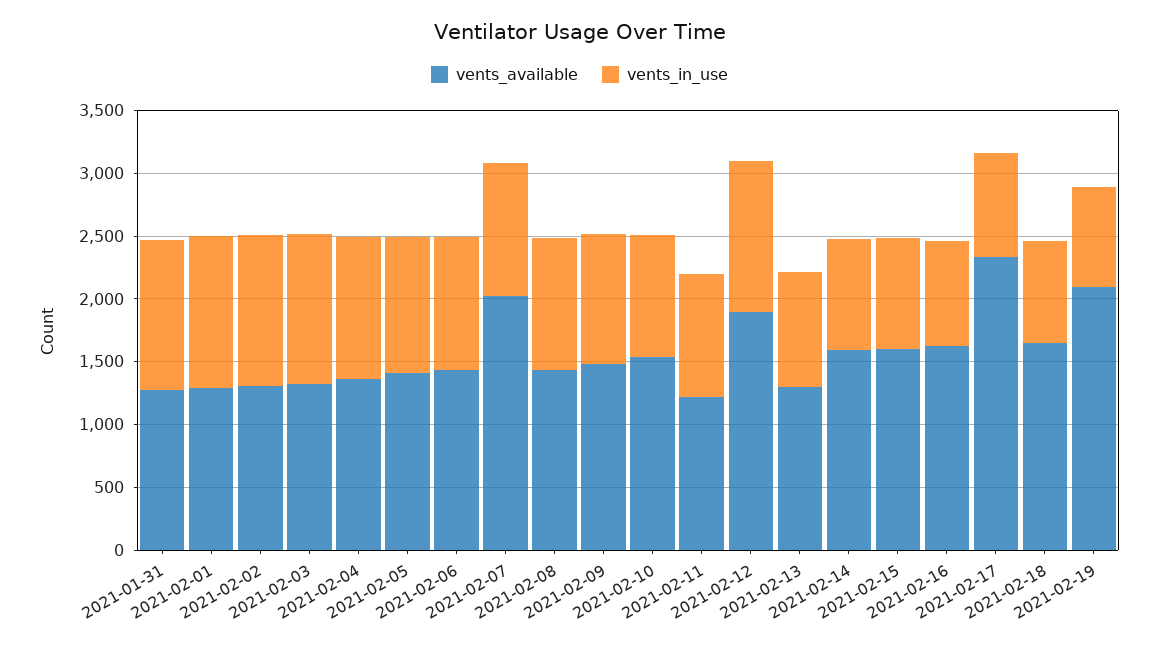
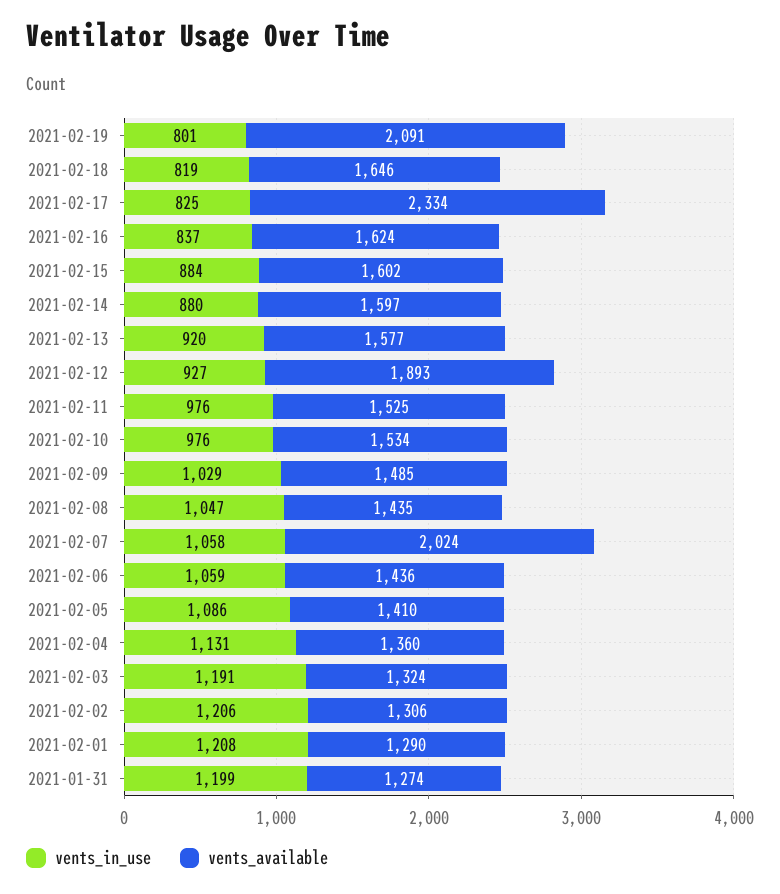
  {
    "vents_available": {
      "2021-01-31": 1274,
      "2021-02-01": 1290,
      "2021-02-02": 1306,
      "2021-02-03": 1324,
      "2021-02-04": 1360,
      "2021-02-05": 1410,
      "2021-02-06": 1436,
      "2021-02-07": 2024,
      "2021-02-08": 1435,
      "2021-02-09": 1485,
      "2021-02-10": 1534,
-     "2021-02-11": 1200,
+     "2021-02-11": 1525,
      "2021-02-12": 1893,
-     "2021-02-13": 1300,
+     "2021-02-13": 1577,
      "2021-02-14": 1597,
      "2021-02-15": 1602,
      "2021-02-16": 1624,
      "2021-02-17": 2334,
      "2021-02-18": 1646,
      "2021-02-19": 2091
    },
    "vents_in_use": {
      "2021-01-31": 1199,
      "2021-02-01": 1208,
      "2021-02-02": 1206,
      "2021-02-03": 1191,
      "2021-02-04": 1131,
      "2021-02-05": 1086,
      "2021-02-06": 1059,
      "2021-02-07": 1058,
      "2021-02-08": 1047,
      "2021-02-09": 1029,
      "2021-02-10": 976,
      "2021-02-11": 976,
-     "2021-02-12": 1200,
+     "2021-02-12": 927,
      "2021-02-13": 920,
      "2021-02-14": 880,
      "2021-02-15": 884,
      "2021-02-16": 837,
      "2021-02-17": 825,
      "2021-02-18": 819,
      "2021-02-19": 801
    }
  }

